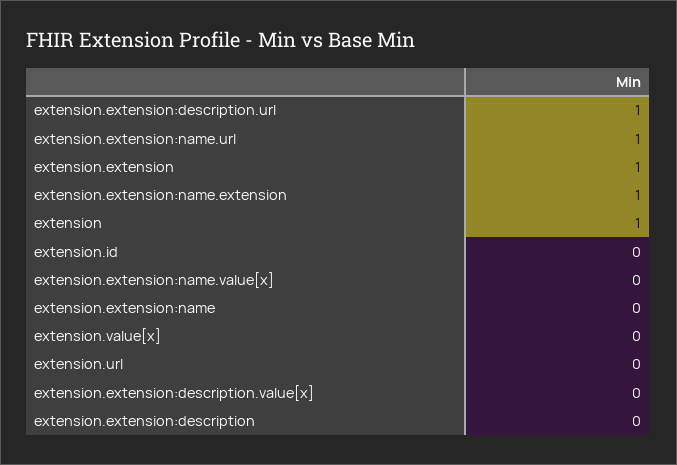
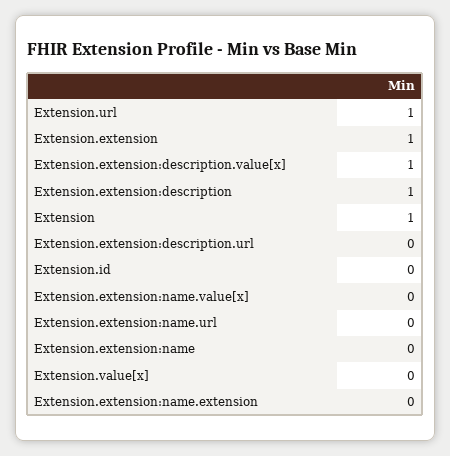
  {
-   "extension.extension:description.url": 1,
+   "extension.extension:description.url": 0,
-   "extension.extension:name.url": 1,
+   "extension.extension:name.url": 0,
    "extension.extension": 1,
-   "extension.extension:name.extension": 1,
+   "extension.extension:name.extension": 0,
    "extension": 1,
    "extension.id": 0,
    "extension.extension:name.value[x]": 0,
    "extension.extension:name": 0,
    "extension.value[x]": 0,
-   "extension.url": 0,
+   "extension.url": 1,
-   "extension.extension:description.value[x]": 0,
+   "extension.extension:description.value[x]": 1,
-   "extension.extension:description": 0
+   "extension.extension:description": 1
  }

